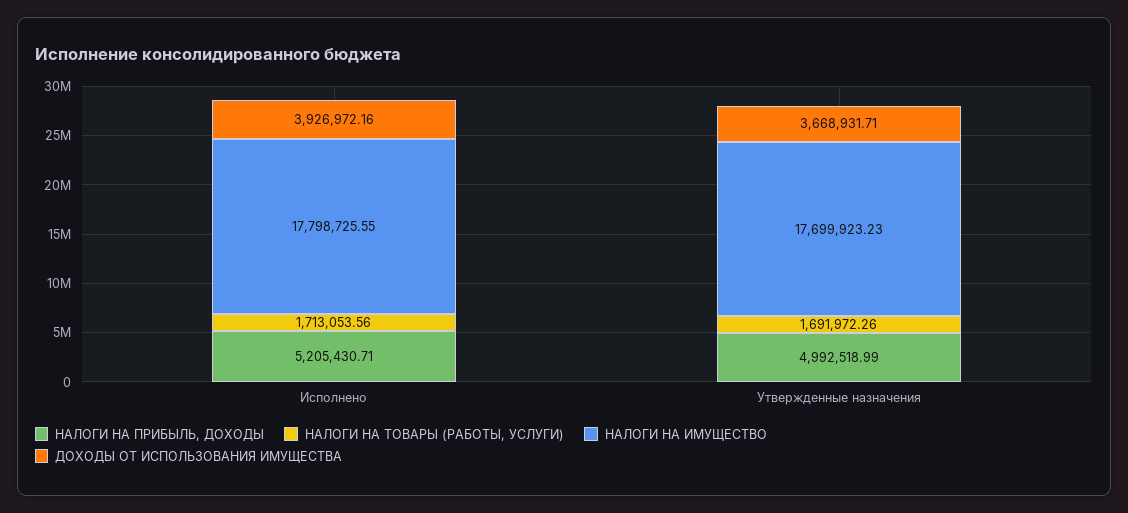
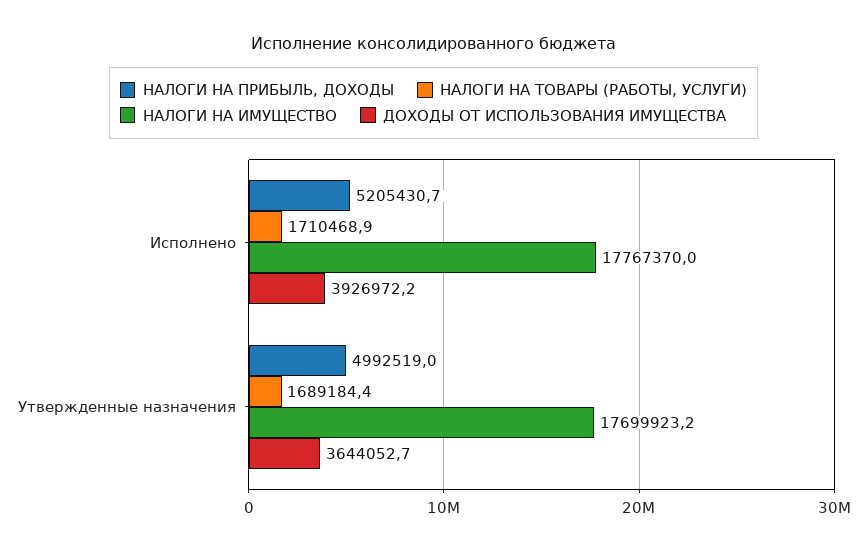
  {
    "НАЛОГИ НА ПРИБЫЛЬ, ДОХОДЫ": {
      "Исполнено": 5205430.71,
      "Утвержденные назначения": 4992518.99
    },
    "НАЛОГИ НА ТОВАРЫ (РАБОТЫ, УСЛУГИ)": {
-     "Исполнено": 1713053.56,
+     "Исполнено": 1710468.9,
-     "Утвержденные назначения": 1691972.26
+     "Утвержденные назначения": 1689184.4
    },
    "НАЛОГИ НА ИМУЩЕСТВО": {
-     "Исполнено": 17798725.55,
+     "Исполнено": 17767370,
      "Утвержденные назначения": 17699923.23
    },
    "ДОХОДЫ ОТ ИСПОЛЬЗОВАНИЯ ИМУЩЕСТВА": {
      "Исполнено": 3926972.16,
-     "Утвержденные назначения": 3668931.71
+     "Утвержденные назначения": 3644052.7
    }
  }

